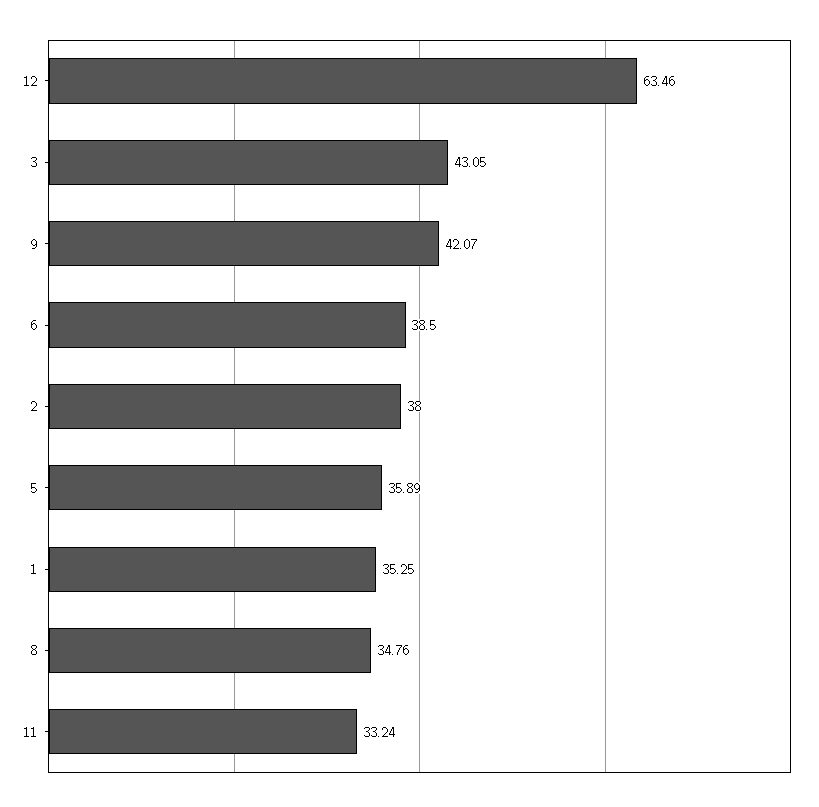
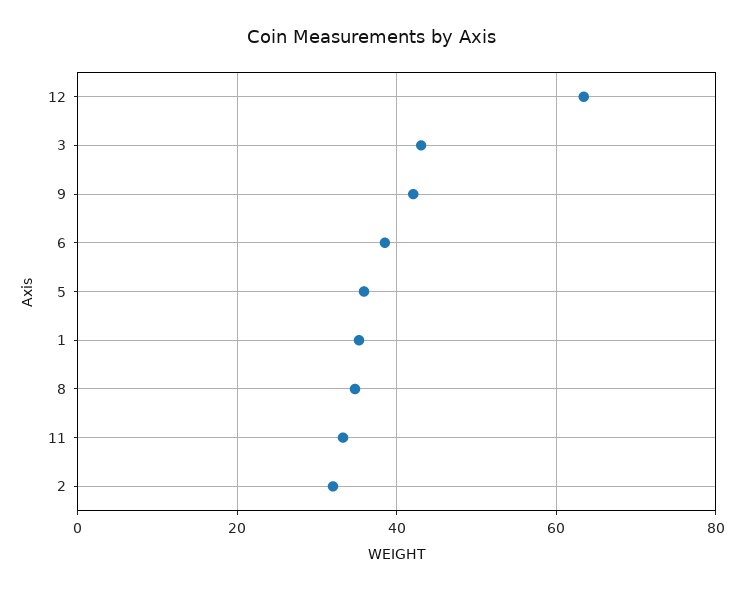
  {
    "12": 63.46,
    "3": 43.05,
    "9": 42.07,
    "6": 38.5,
-   "2": 38,
+   "2": 32,
    "5": 35.89,
    "1": 35.25,
    "8": 34.76,
    "11": 33.24
  }

